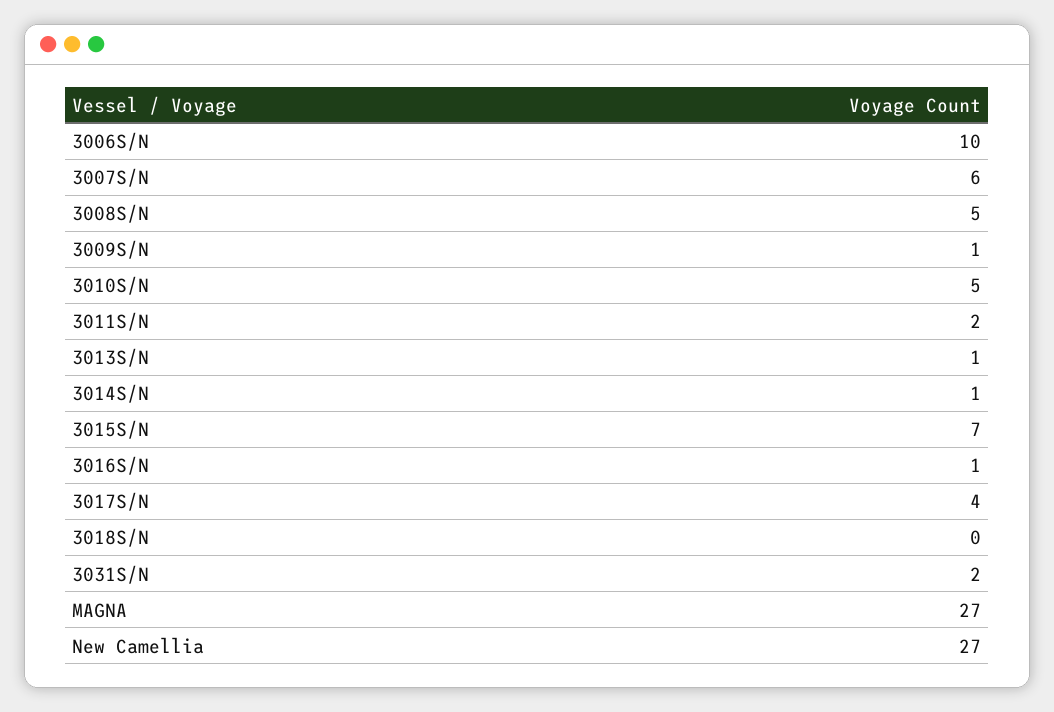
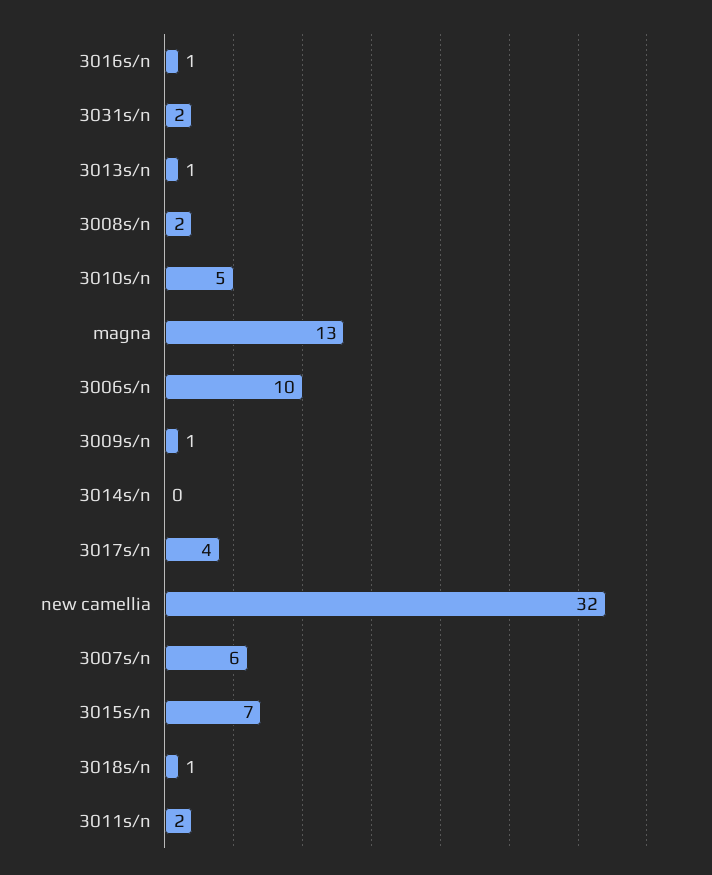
  {
    "3006S/N": 10,
    "3007S/N": 6,
-   "3008S/N": 5,
+   "3008S/N": 2,
    "3009S/N": 1,
    "3010S/N": 5,
    "3011S/N": 2,
    "3013S/N": 1,
-   "3014S/N": 1,
+   "3014S/N": 0,
    "3015S/N": 7,
    "3016S/N": 1,
    "3017S/N": 4,
-   "3018S/N": 0,
+   "3018S/N": 1,
    "3031S/N": 2,
-   "MAGNA": 27,
+   "MAGNA": 13,
-   "New Camellia": 27
+   "New Camellia": 32
  }

